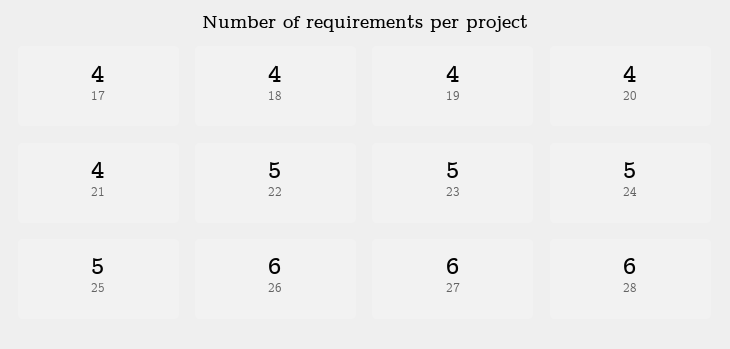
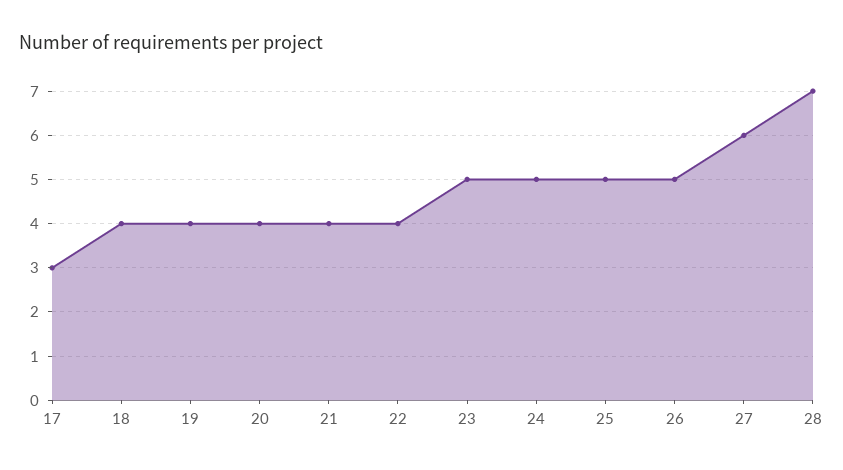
  {
-   "17": 4,
+   "17": 3,
    "18": 4,
    "19": 4,
    "20": 4,
    "21": 4,
-   "22": 5,
+   "22": 4,
    "23": 5,
    "24": 5,
    "25": 5,
-   "26": 6,
+   "26": 5,
    "27": 6,
-   "28": 6
+   "28": 7
  }

